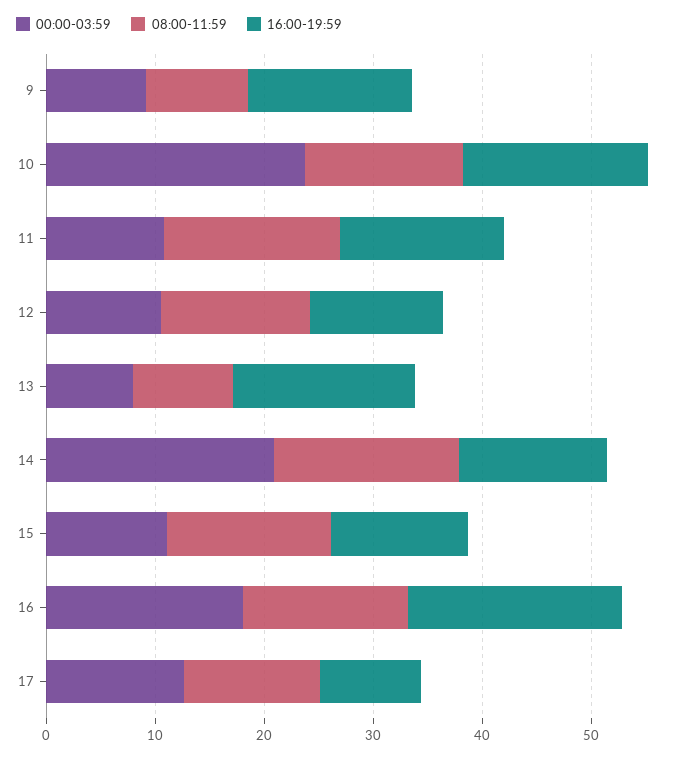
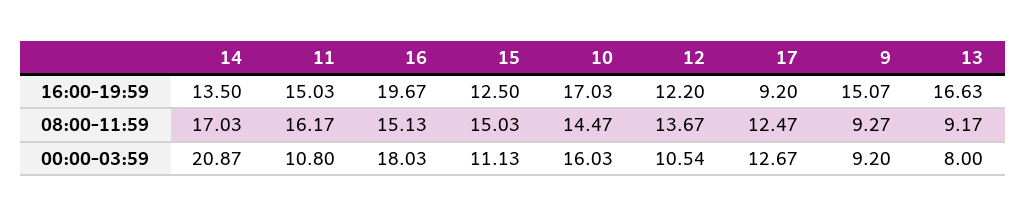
  {
    "00:00-03:59": {
      "9": 9.2,
-     "10": 24,
+     "10": 16.03,
      "11": 10.8,
      "12": 10.54,
      "13": 8,
      "14": 20.87,
      "15": 11.13,
      "16": 18.03,
      "17": 12.67
    },
    "08:00-11:59": {
      "9": 9.27,
      "10": 14.47,
      "11": 16.17,
      "12": 13.67,
      "13": 9.17,
      "14": 17.03,
      "15": 15.03,
      "16": 15.13,
      "17": 12.47
    },
    "16:00-19:59": {
      "9": 15.07,
      "10": 17.03,
      "11": 15.03,
      "12": 12.2,
      "13": 16.63,
      "14": 13.5,
      "15": 12.5,
      "16": 19.67,
      "17": 9.2
    }
  }

